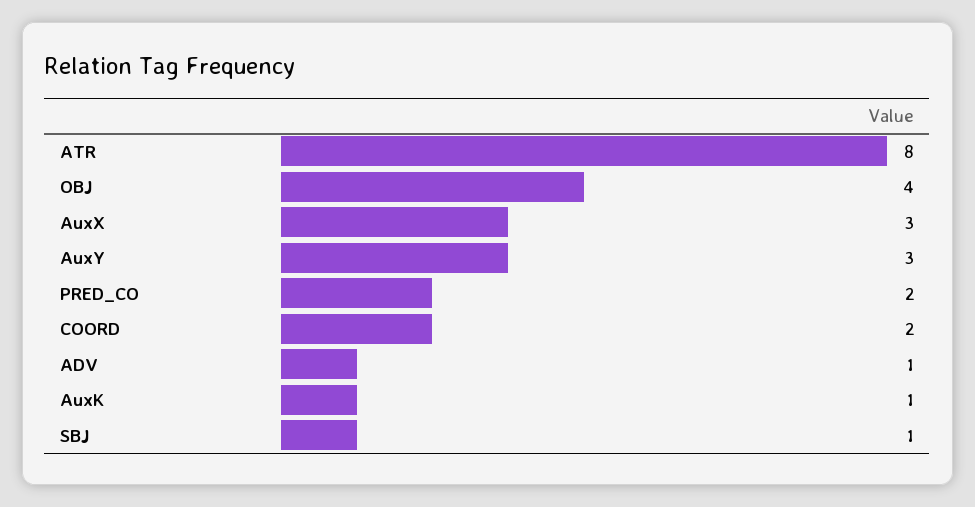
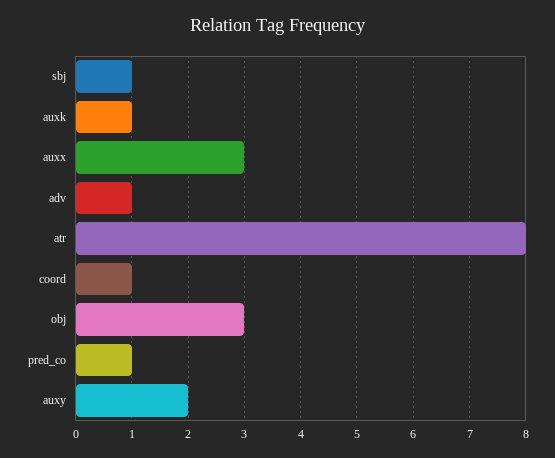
  {
    "ATR": 8,
-   "OBJ": 4,
+   "OBJ": 3,
    "AuxX": 3,
-   "AuxY": 3,
+   "AuxY": 2,
-   "PRED_CO": 2,
+   "PRED_CO": 1,
-   "COORD": 2,
+   "COORD": 1,
    "ADV": 1,
    "AuxK": 1,
    "SBJ": 1
  }

